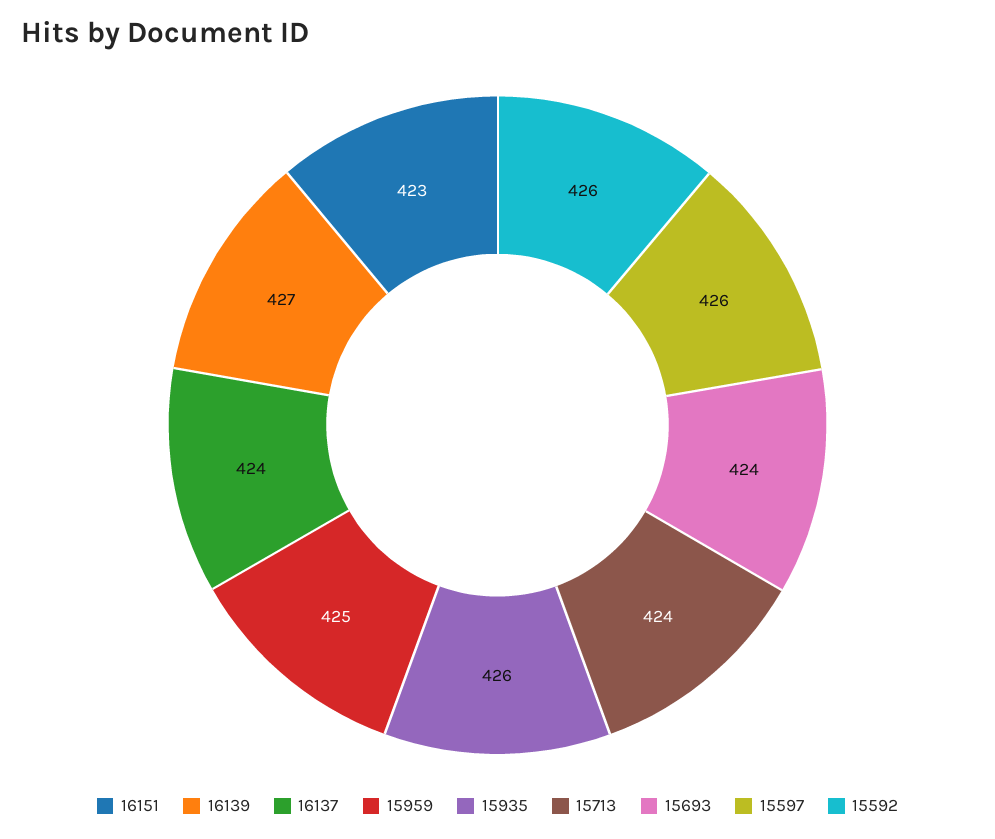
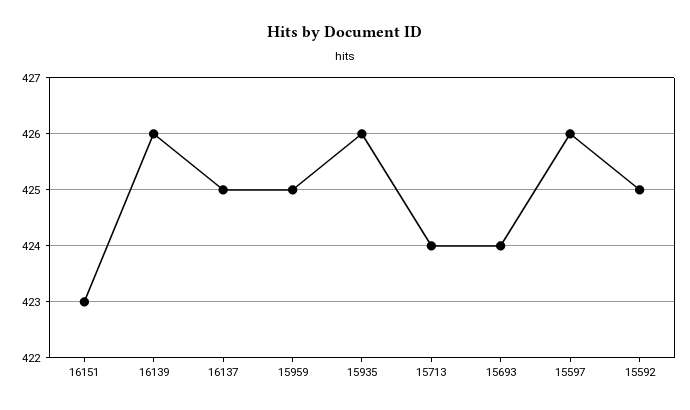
  {
    "16151": 423,
-   "16139": 427,
+   "16139": 426,
-   "16137": 424,
+   "16137": 425,
    "15959": 425,
    "15935": 426,
    "15713": 424,
    "15693": 424,
    "15597": 426,
-   "15592": 426
+   "15592": 425
  }

